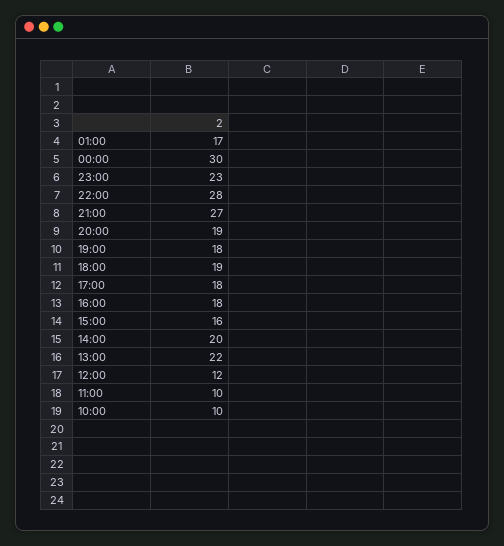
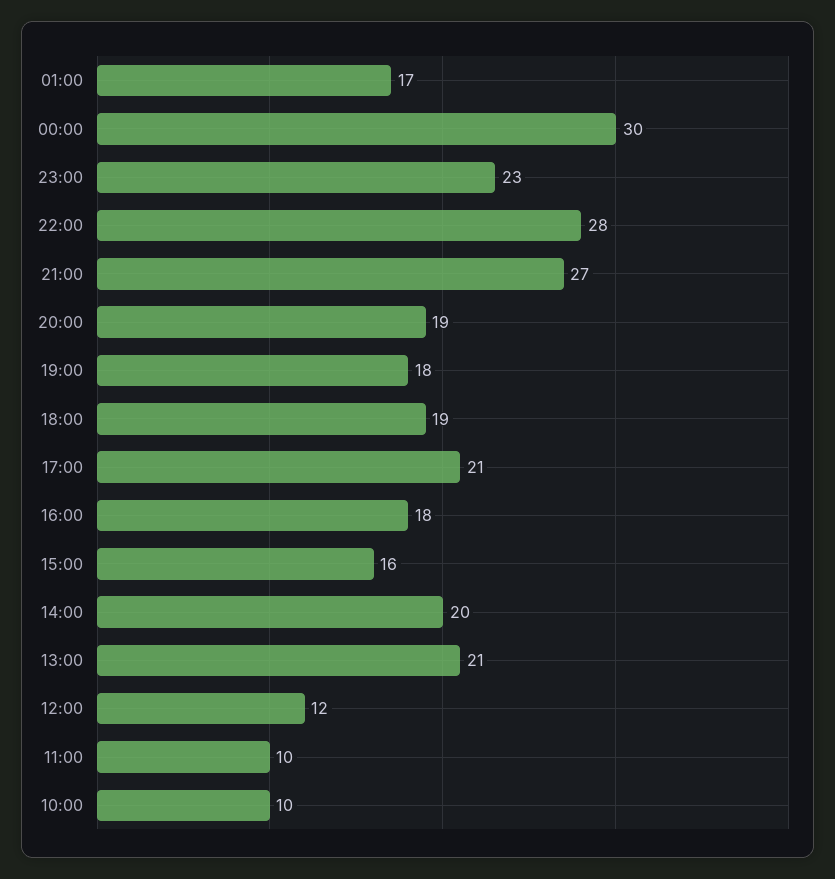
  {
    "01:00": 17,
    "00:00": 30,
    "23:00": 23,
    "22:00": 28,
    "21:00": 27,
    "20:00": 19,
    "19:00": 18,
    "18:00": 19,
-   "17:00": 18,
+   "17:00": 21,
    "16:00": 18,
    "15:00": 16,
    "14:00": 20,
-   "13:00": 22,
+   "13:00": 21,
    "12:00": 12,
    "11:00": 10,
    "10:00": 10
  }

